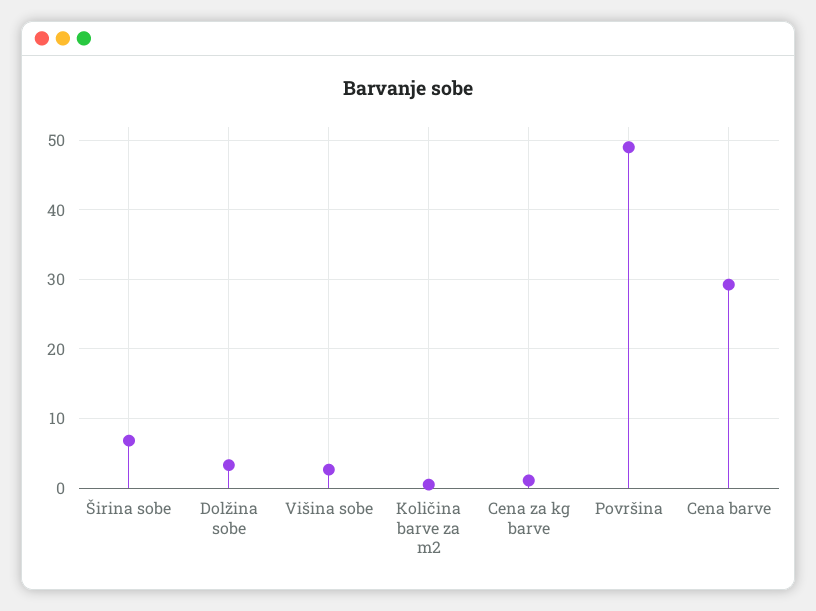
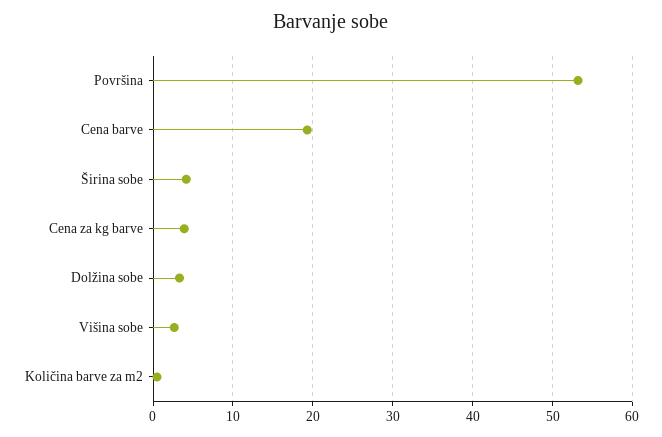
  {
-   "Širina sobe": 7,
+   "Širina sobe": 4,
    "Dolžina sobe": 3,
    "Višina sobe": 3,
    "Količina barve za m2": 1,
-   "Cena za kg barve": 1,
+   "Cena za kg barve": 4,
-   "Površina": 49,
+   "Površina": 53,
-   "Cena barve": 29
+   "Cena barve": 19
  }

